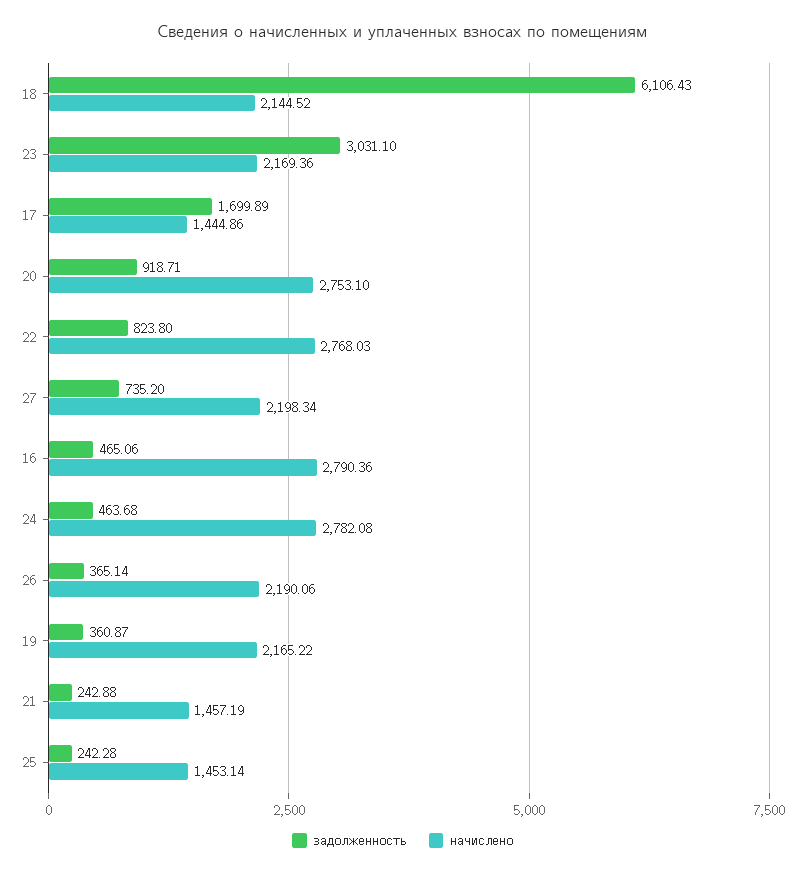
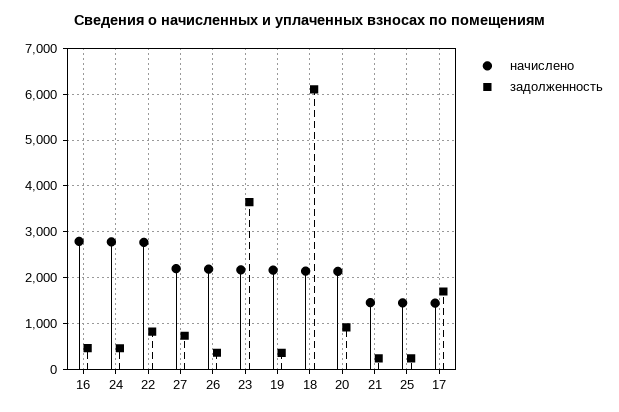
  {
    "задолженность": {
      "18": 6106.43,
-     "23": 3031.1,
+     "23": 3600,
      "17": 1699.89,
      "20": 918.71,
      "22": 823.8,
      "27": 735.2,
      "16": 465.06,
      "24": 463.68,
      "26": 365.14,
      "19": 360.87,
      "21": 242.88,
      "25": 242.28
    },
    "начислено": {
      "18": 2144.52,
      "23": 2169.36,
      "17": 1444.86,
-     "20": 2753.1,
+     "20": 2200,
      "22": 2768.03,
      "27": 2198.34,
      "16": 2790.36,
      "24": 2782.08,
      "26": 2190.06,
      "19": 2165.22,
      "21": 1457.19,
      "25": 1453.14
    }
  }

